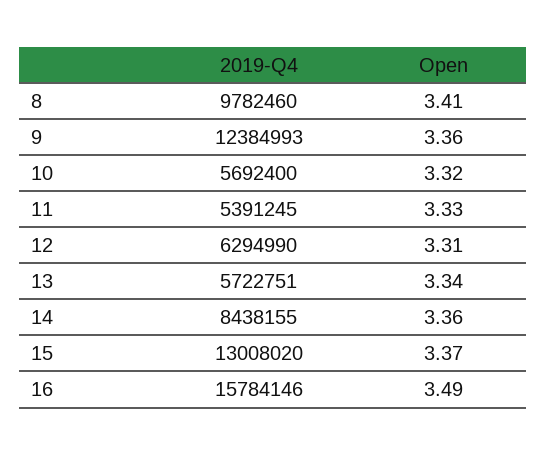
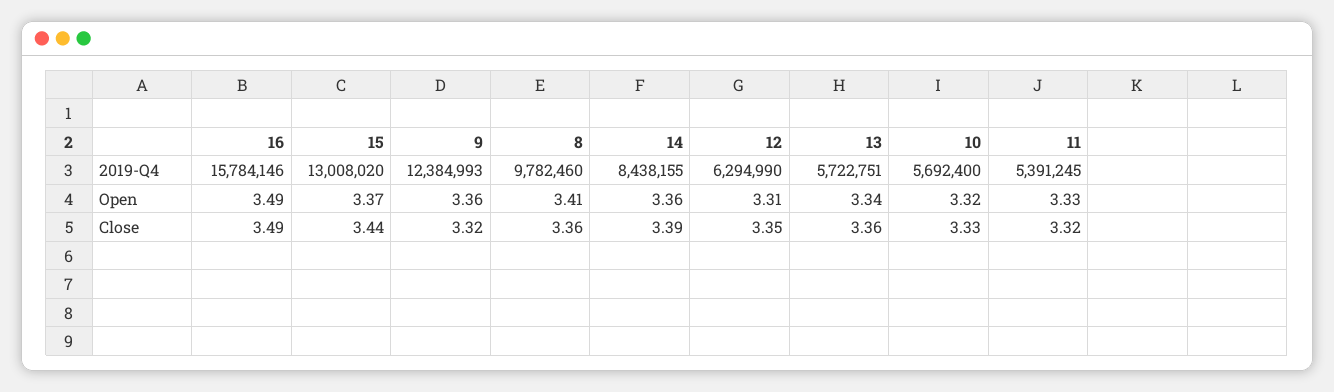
  {
    "2019-Q4": {
      "8": 9782460,
      "9": 12384993,
      "10": 5692400,
      "11": 5391245,
      "12": 6294990,
      "13": 5722751,
      "14": 8438155,
      "15": 13008020,
      "16": 15784146
    },
    "Open": {
      "8": 3.41,
      "9": 3.36,
      "10": 3.32,
      "11": 3.33,
      "12": 3.31,
      "13": 3.34,
      "14": 3.36,
      "15": 3.37,
      "16": 3.49
-   }
+   },
+   "Close": {
+     "16": 3.49,
+     "15": 3.44,
+     "9": 3.32,
+     "8": 3.36,
+     "14": 3.39,
+     "12": 3.35,
+     "13": 3.36,
+     "10": 3.33,
+     "11": 3.32
+   }
  }

